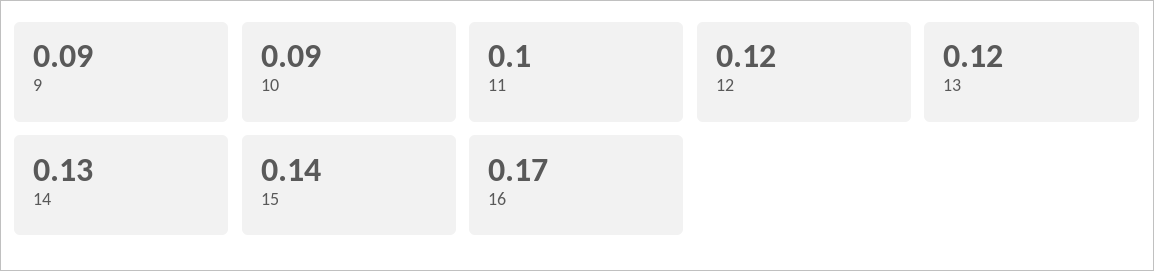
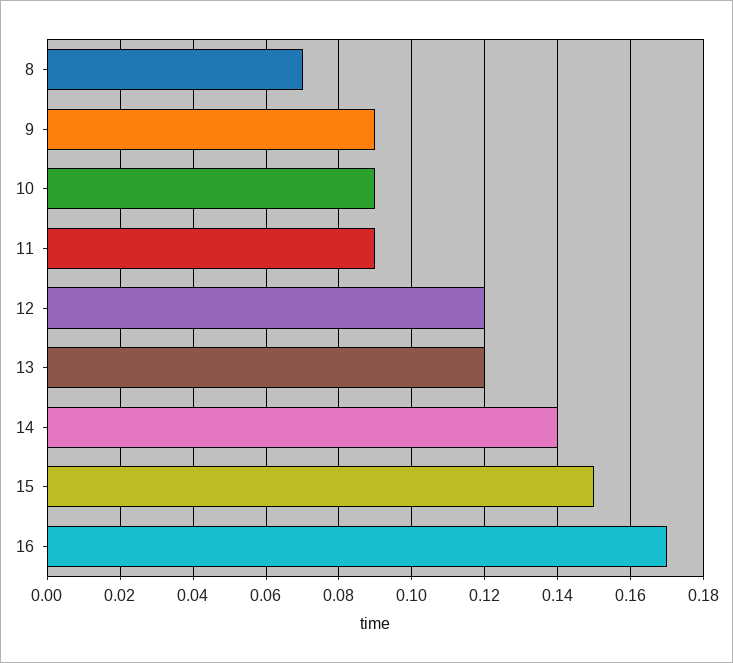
  {
    "9": 0.09,
    "10": 0.09,
-   "11": 0.1,
+   "11": 0.09,
    "12": 0.12,
    "13": 0.12,
-   "14": 0.13,
+   "14": 0.14,
-   "15": 0.14,
+   "15": 0.15,
-   "16": 0.17
+   "16": 0.17,
+   "8": 0.07
  }

